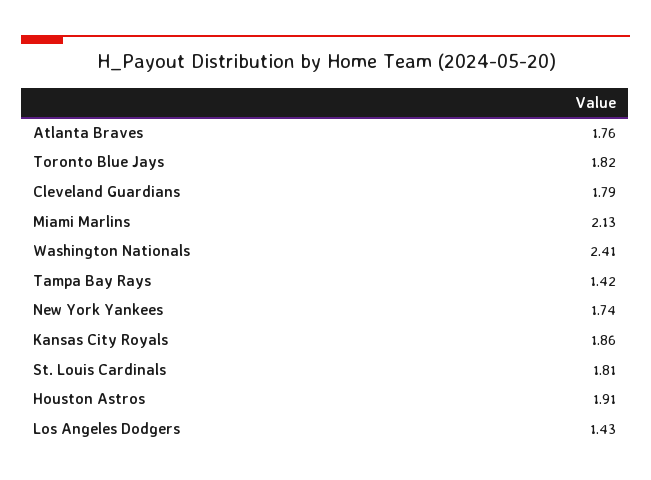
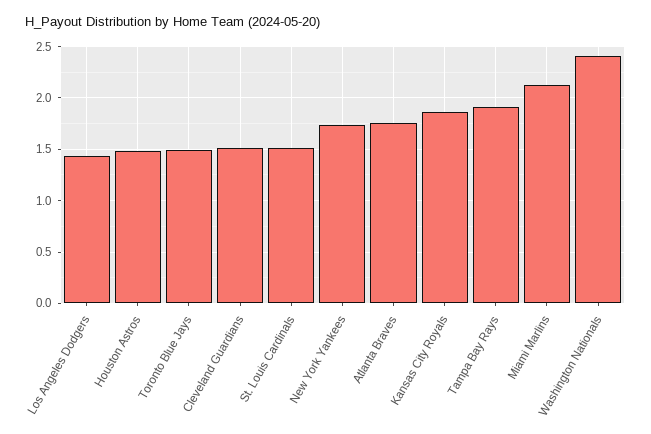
  {
    "Atlanta Braves": 1.76,
-   "Toronto Blue Jays": 1.82,
+   "Toronto Blue Jays": 1.5,
-   "Cleveland Guardians": 1.79,
+   "Cleveland Guardians": 1.5,
    "Miami Marlins": 2.13,
    "Washington Nationals": 2.41,
-   "Tampa Bay Rays": 1.42,
+   "Tampa Bay Rays": 1.9,
    "New York Yankees": 1.74,
    "Kansas City Royals": 1.86,
-   "St. Louis Cardinals": 1.81,
+   "St. Louis Cardinals": 1.5,
-   "Houston Astros": 1.91,
+   "Houston Astros": 1.5,
    "Los Angeles Dodgers": 1.43
  }

